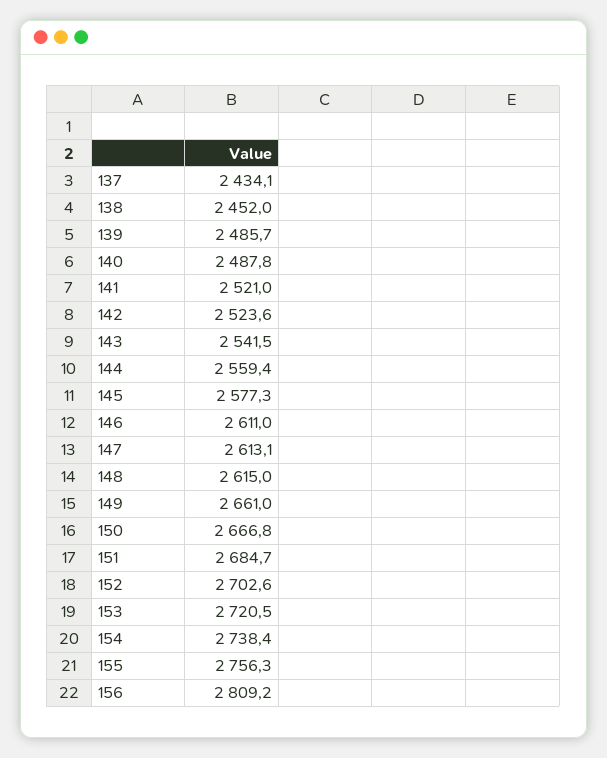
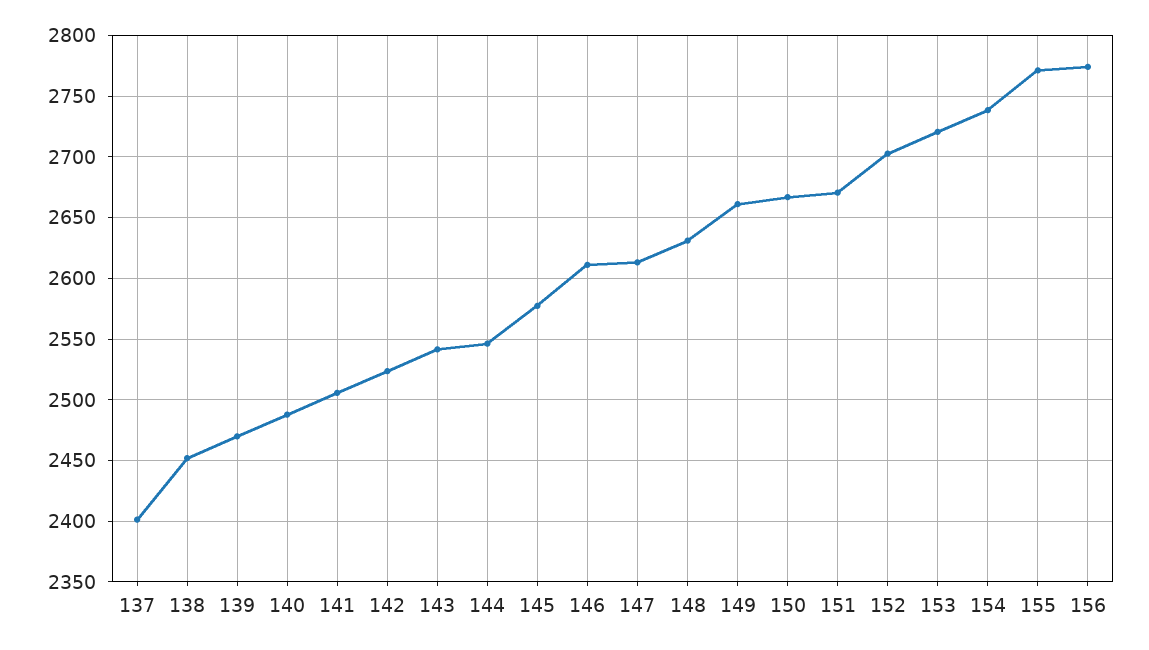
  {
-   "137": 2434.1,
+   "137": 2400,
    "138": 2452,
-   "139": 2485.7,
+   "139": 2470,
    "140": 2487.8,
-   "141": 2521,
+   "141": 2505,
    "142": 2523.6,
    "143": 2541.5,
-   "144": 2559.4,
+   "144": 2545,
    "145": 2577.3,
    "146": 2611,
    "147": 2613.1,
-   "148": 2615,
+   "148": 2630,
    "149": 2661,
    "150": 2666.8,
-   "151": 2684.7,
+   "151": 2670,
    "152": 2702.6,
    "153": 2720.5,
    "154": 2738.4,
-   "155": 2756.3,
+   "155": 2770,
-   "156": 2809.2
+   "156": 2775
  }

